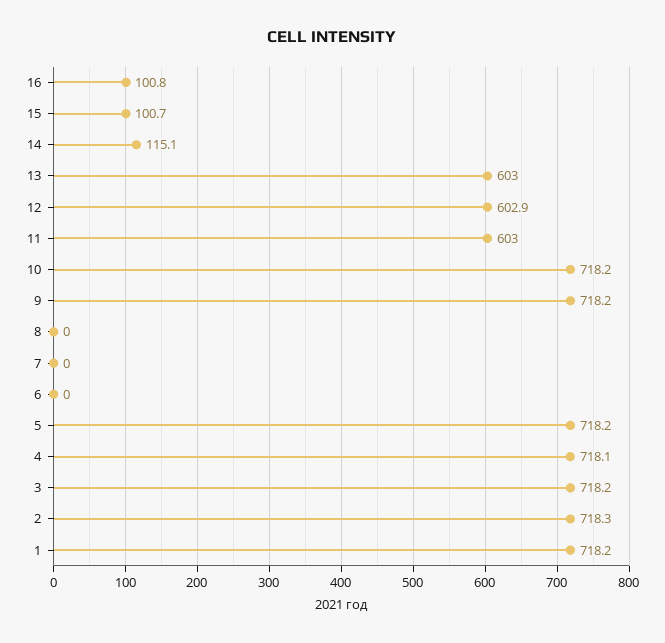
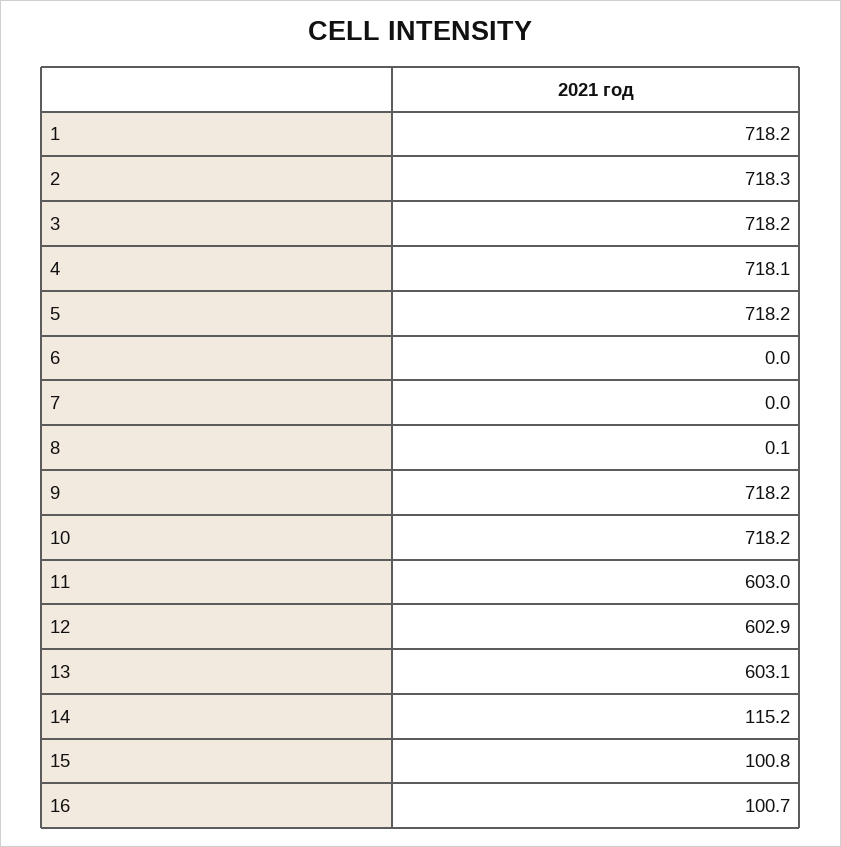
  {
-   "16": 100.8,
+   "16": 100.7,
-   "15": 100.7,
+   "15": 100.8,
-   "14": 115.1,
+   "14": 115.2,
-   "13": 603,
+   "13": 603.1,
    "12": 602.9,
    "11": 603,
    "10": 718.2,
    "9": 718.2,
-   "8": 0,
+   "8": 0.1,
    "7": 0,
    "6": 0,
    "5": 718.2,
    "4": 718.1,
    "3": 718.2,
    "2": 718.3,
    "1": 718.2
  }

